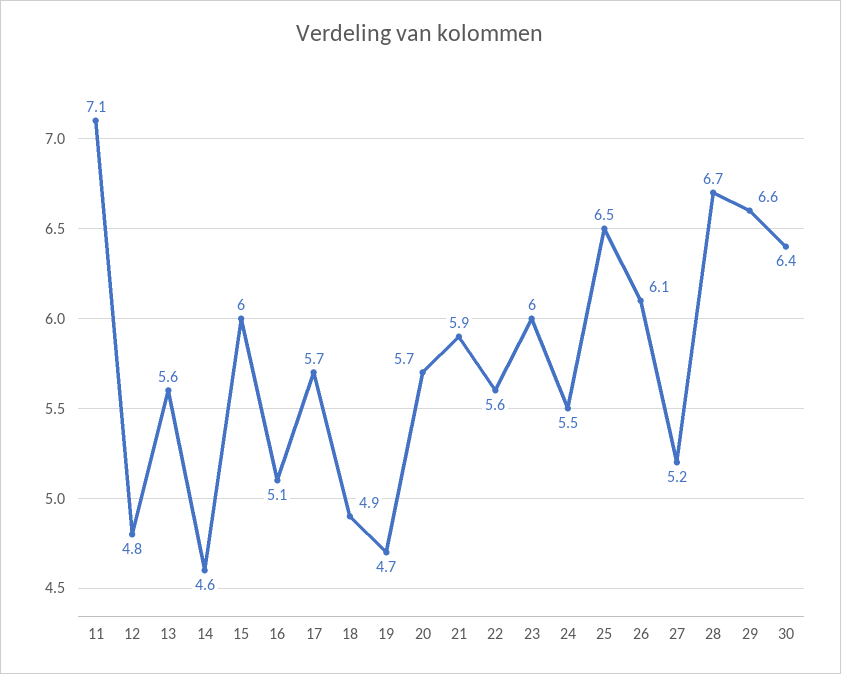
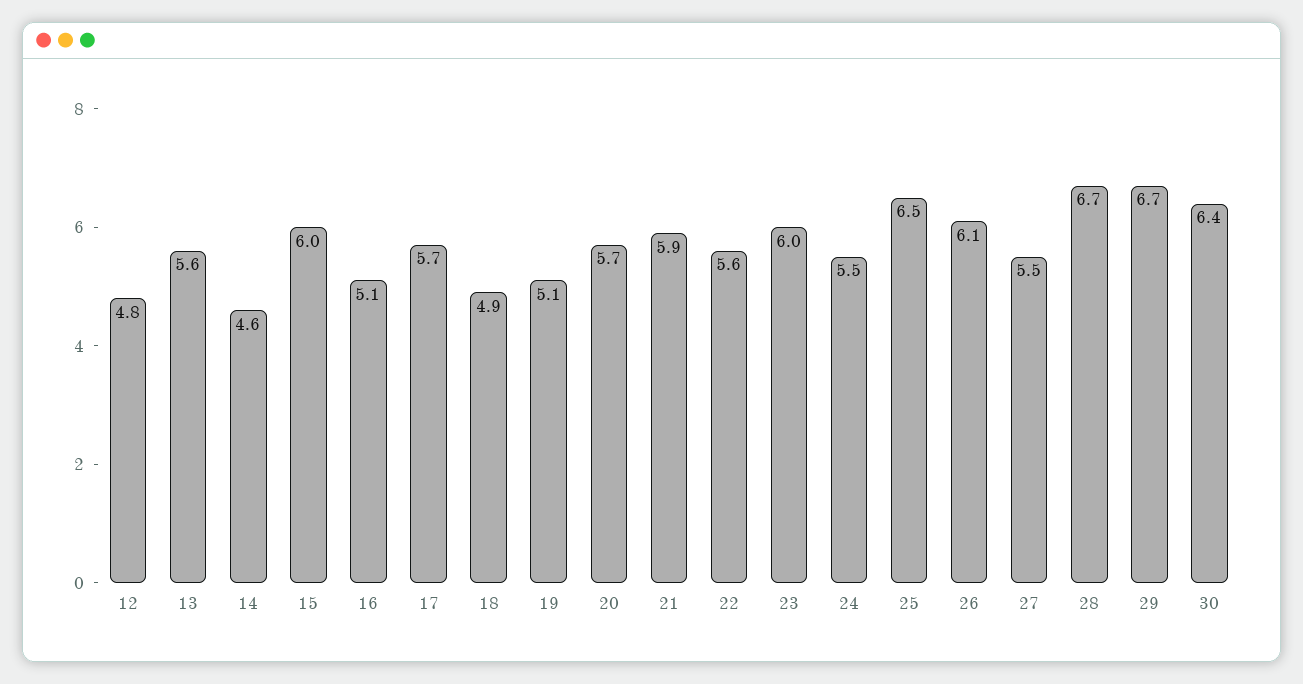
  {
-   "11": 7.1,
    "12": 4.8,
    "13": 5.6,
    "14": 4.6,
    "15": 6,
    "16": 5.1,
    "17": 5.7,
    "18": 4.9,
-   "19": 4.7,
+   "19": 5.1,
    "20": 5.7,
    "21": 5.9,
    "22": 5.6,
    "23": 6,
    "24": 5.5,
    "25": 6.5,
    "26": 6.1,
-   "27": 5.2,
+   "27": 5.5,
    "28": 6.7,
-   "29": 6.6,
+   "29": 6.7,
    "30": 6.4
  }

